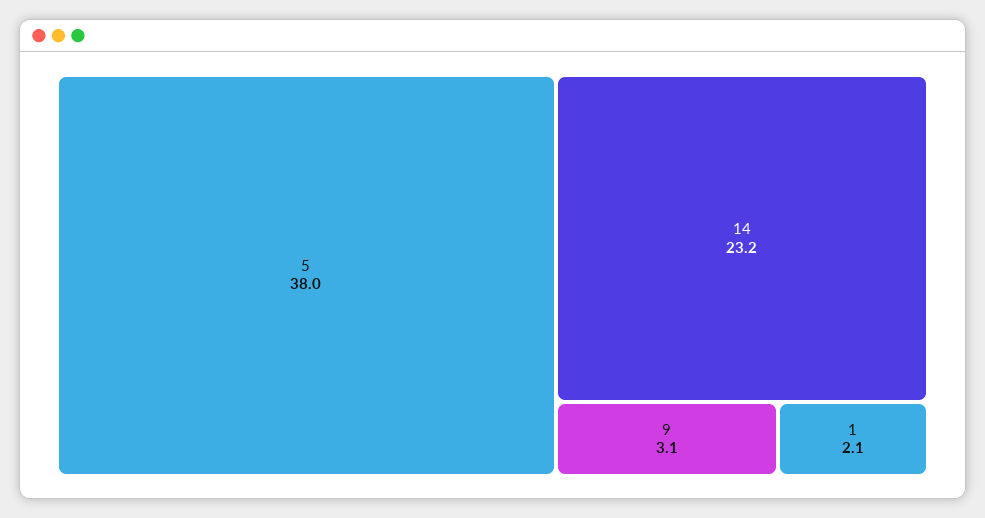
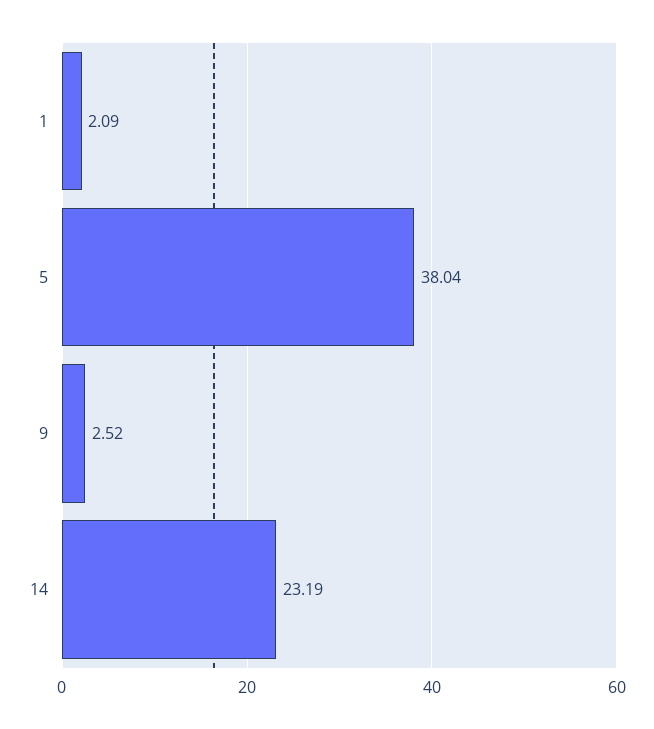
  {
    "5": 38.04,
    "14": 23.19,
-   "9": 3.1,
+   "9": 2.52,
    "1": 2.09
  }

